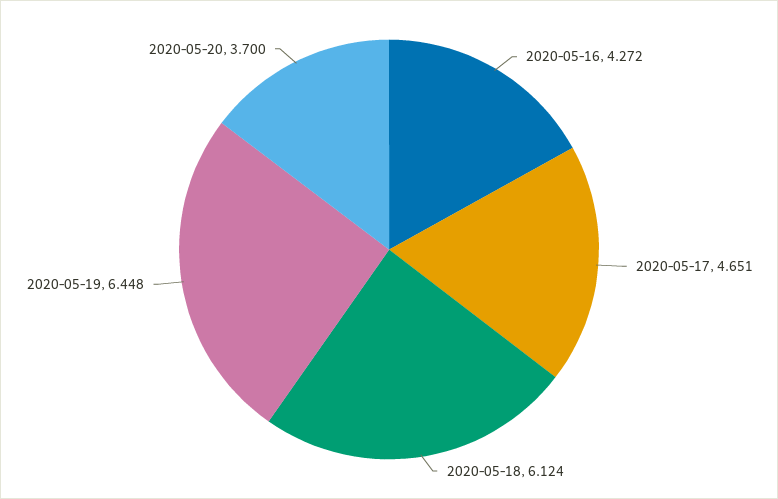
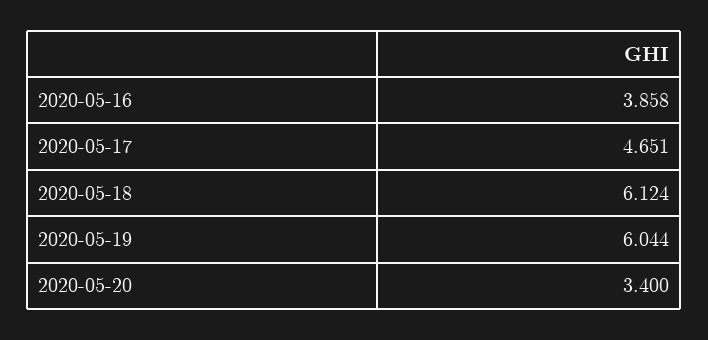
  {
-   "2020-05-16": 4.272,
+   "2020-05-16": 3.858,
    "2020-05-17": 4.651,
    "2020-05-18": 6.124,
-   "2020-05-19": 6.448,
+   "2020-05-19": 6.044,
-   "2020-05-20": 3.7
+   "2020-05-20": 3.4
  }

